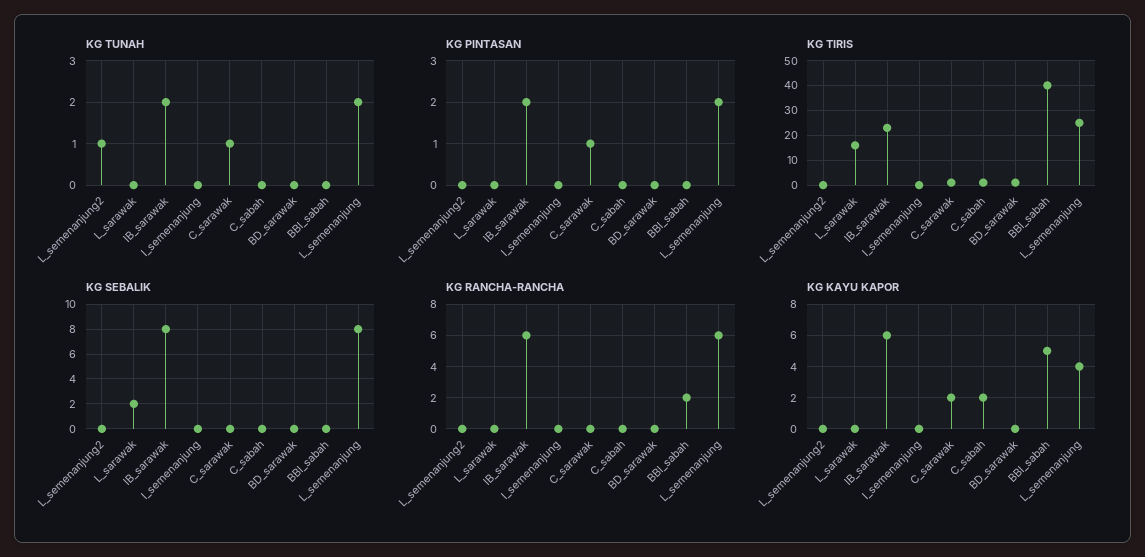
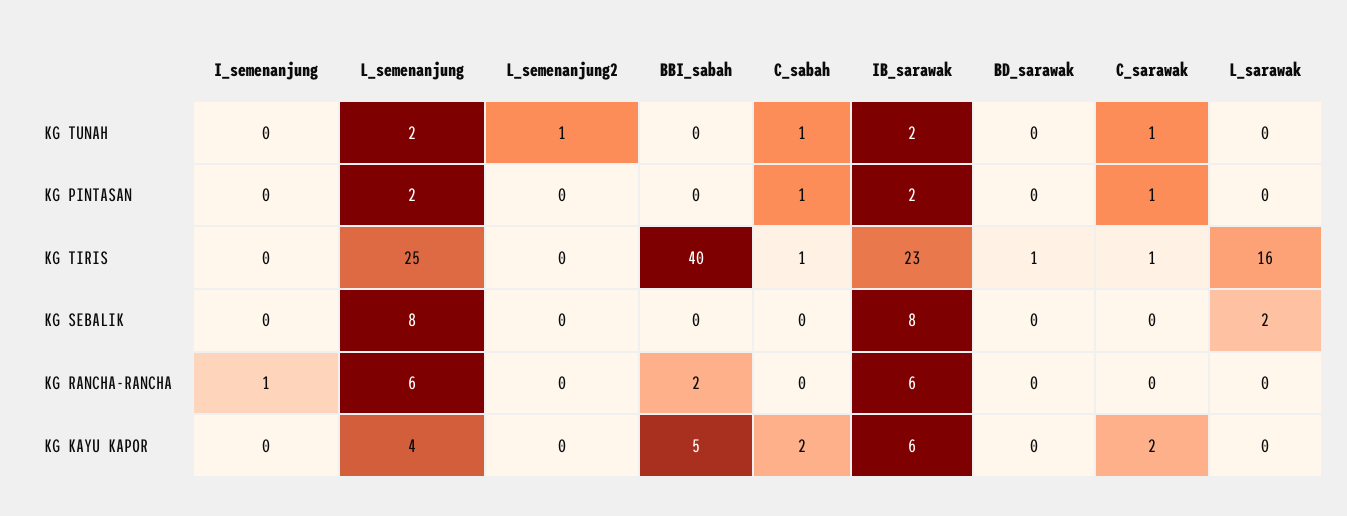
  {
    "KG TUNAH": {
      "L_semenanjung2": 1,
      "L_sarawak": 0,
      "IB_sarawak": 2,
      "I_semenanjung": 0,
      "C_sarawak": 1,
-     "C_sabah": 0,
+     "C_sabah": 1,
      "BD_sarawak": 0,
      "BBI_sabah": 0,
      "L_semenanjung": 2
    },
    "KG PINTASAN": {
      "L_semenanjung2": 0,
      "L_sarawak": 0,
      "IB_sarawak": 2,
      "I_semenanjung": 0,
      "C_sarawak": 1,
-     "C_sabah": 0,
+     "C_sabah": 1,
      "BD_sarawak": 0,
      "BBI_sabah": 0,
      "L_semenanjung": 2
    },
    "KG TIRIS": {
      "L_semenanjung2": 0,
      "L_sarawak": 16,
      "IB_sarawak": 23,
      "I_semenanjung": 0,
      "C_sarawak": 1,
      "C_sabah": 1,
      "BD_sarawak": 1,
      "BBI_sabah": 40,
      "L_semenanjung": 25
    },
    "KG SEBALIK": {
      "L_semenanjung2": 0,
      "L_sarawak": 2,
      "IB_sarawak": 8,
      "I_semenanjung": 0,
      "C_sarawak": 0,
      "C_sabah": 0,
      "BD_sarawak": 0,
      "BBI_sabah": 0,
      "L_semenanjung": 8
    },
    "KG RANCHA-RANCHA": {
      "L_semenanjung2": 0,
      "L_sarawak": 0,
      "IB_sarawak": 6,
-     "I_semenanjung": 0,
+     "I_semenanjung": 1,
      "C_sarawak": 0,
      "C_sabah": 0,
      "BD_sarawak": 0,
      "BBI_sabah": 2,
      "L_semenanjung": 6
    },
    "KG KAYU KAPOR": {
      "L_semenanjung2": 0,
      "L_sarawak": 0,
      "IB_sarawak": 6,
      "I_semenanjung": 0,
      "C_sarawak": 2,
      "C_sabah": 2,
      "BD_sarawak": 0,
      "BBI_sabah": 5,
      "L_semenanjung": 4
    }
  }

